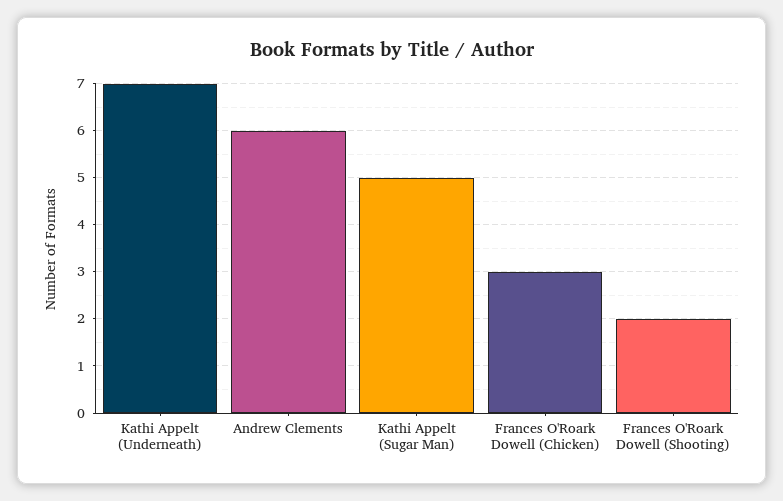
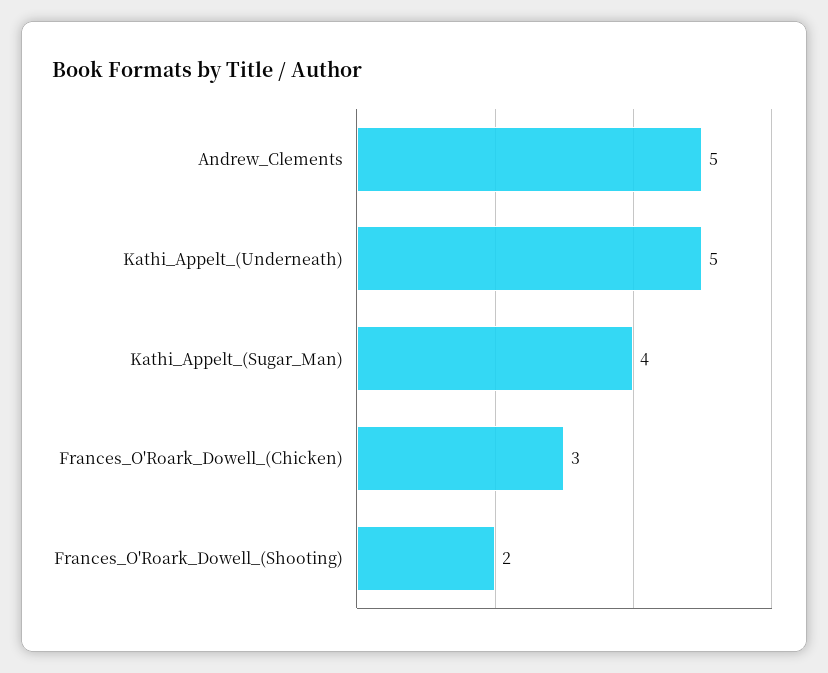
  {
-   "Kathi Appelt (Underneath)": 7,
+   "Kathi Appelt (Underneath)": 5,
-   "Andrew Clements": 6,
+   "Andrew Clements": 5,
-   "Kathi Appelt (Sugar Man)": 5,
+   "Kathi Appelt (Sugar Man)": 4,
    "Frances O'Roark Dowell (Chicken)": 3,
    "Frances O'Roark Dowell (Shooting)": 2
  }

